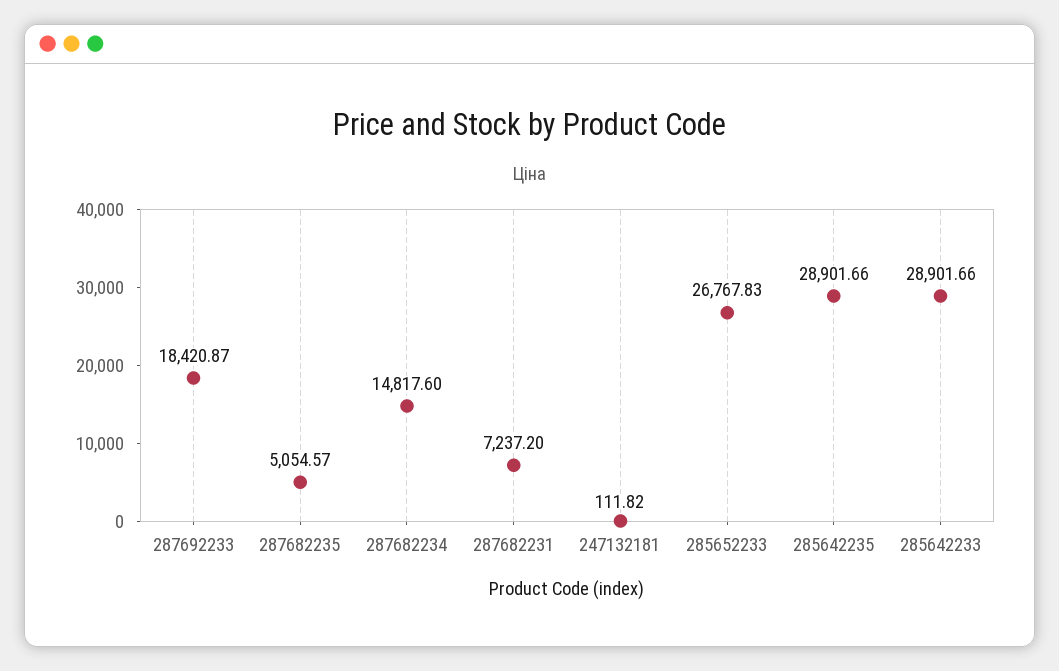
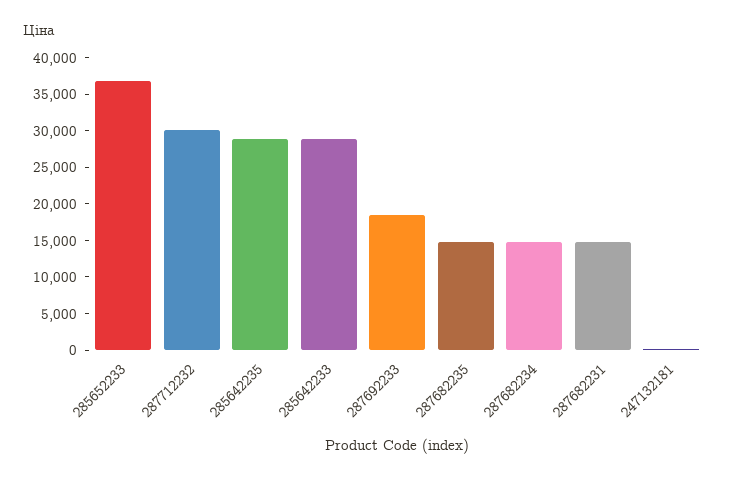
  {
    "287692233": 18420.87,
-   "287682235": 5054.57,
+   "287682235": 15000,
    "287682234": 14817.6,
-   "287682231": 7237.2,
+   "287682231": 15000,
    "247132181": 111.82,
-   "285652233": 26767.83,
+   "285652233": 37500,
    "285642235": 28901.66,
-   "285642233": 28901.66
+   "285642233": 28901.66,
+   "287712232": 30000
  }

